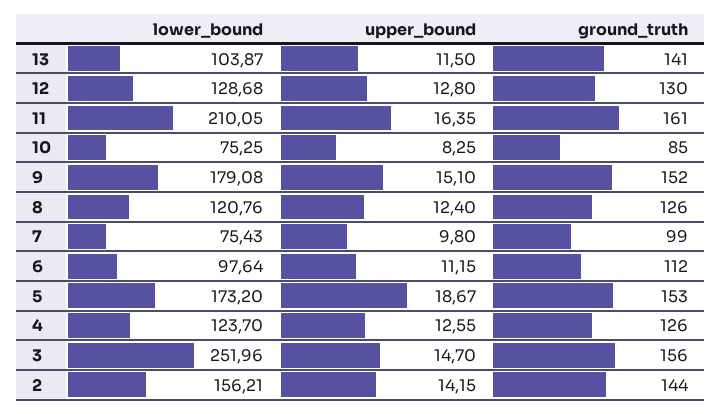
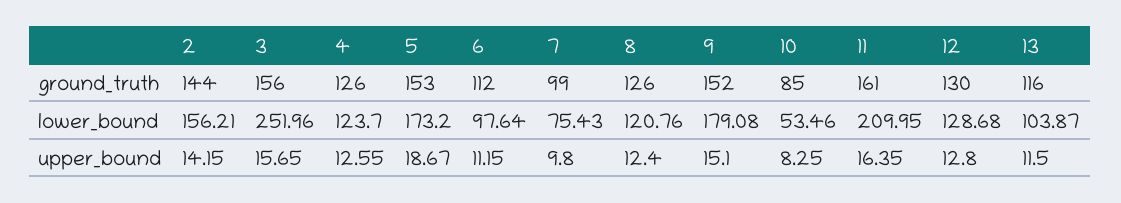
  {
    "lower_bound": {
      "13": 103.87,
      "12": 128.68,
-     "11": 210.05,
+     "11": 209.95,
-     "10": 75.25,
+     "10": 53.46,
      "9": 179.08,
      "8": 120.76,
      "7": 75.43,
      "6": 97.64,
      "5": 173.2,
      "4": 123.7,
      "3": 251.96,
      "2": 156.21
    },
    "upper_bound": {
      "13": 11.5,
      "12": 12.8,
      "11": 16.35,
      "10": 8.25,
      "9": 15.1,
      "8": 12.4,
      "7": 9.8,
      "6": 11.15,
      "5": 18.67,
      "4": 12.55,
-     "3": 14.7,
+     "3": 15.65,
      "2": 14.15
    },
    "ground_truth": {
-     "13": 141,
+     "13": 116,
      "12": 130,
      "11": 161,
      "10": 85,
      "9": 152,
      "8": 126,
      "7": 99,
      "6": 112,
      "5": 153,
      "4": 126,
      "3": 156,
      "2": 144
    }
  }

